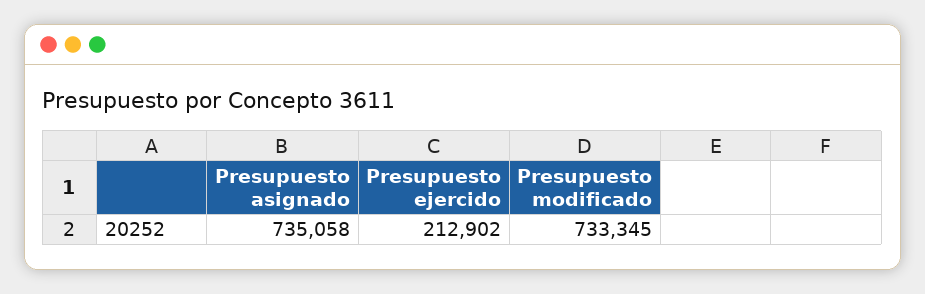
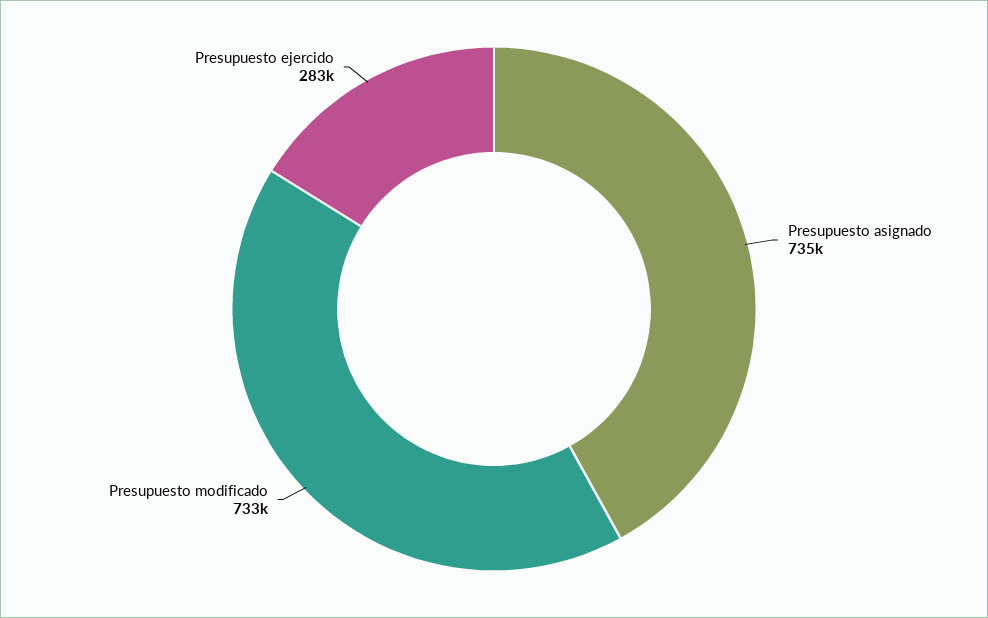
  {
    "Presupuesto asignado": 735058,
-   "Presupuesto ejercido": 212902,
+   "Presupuesto ejercido": 283000,
    "Presupuesto modificado": 733345
  }

